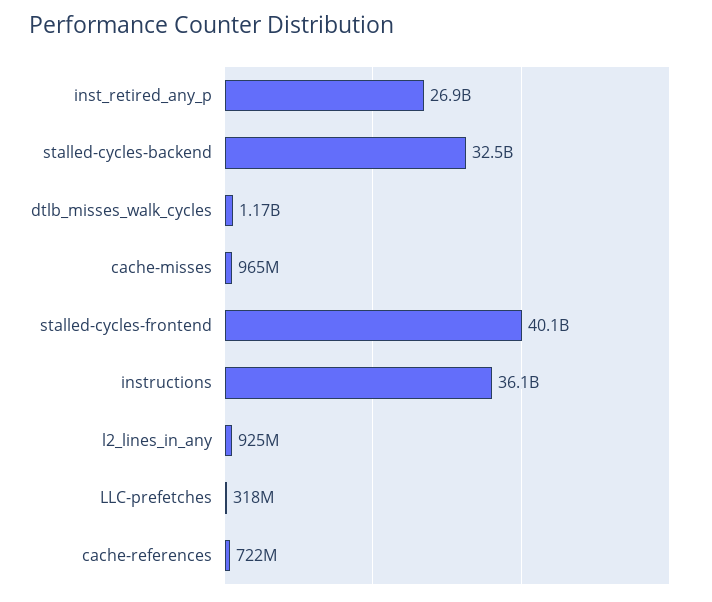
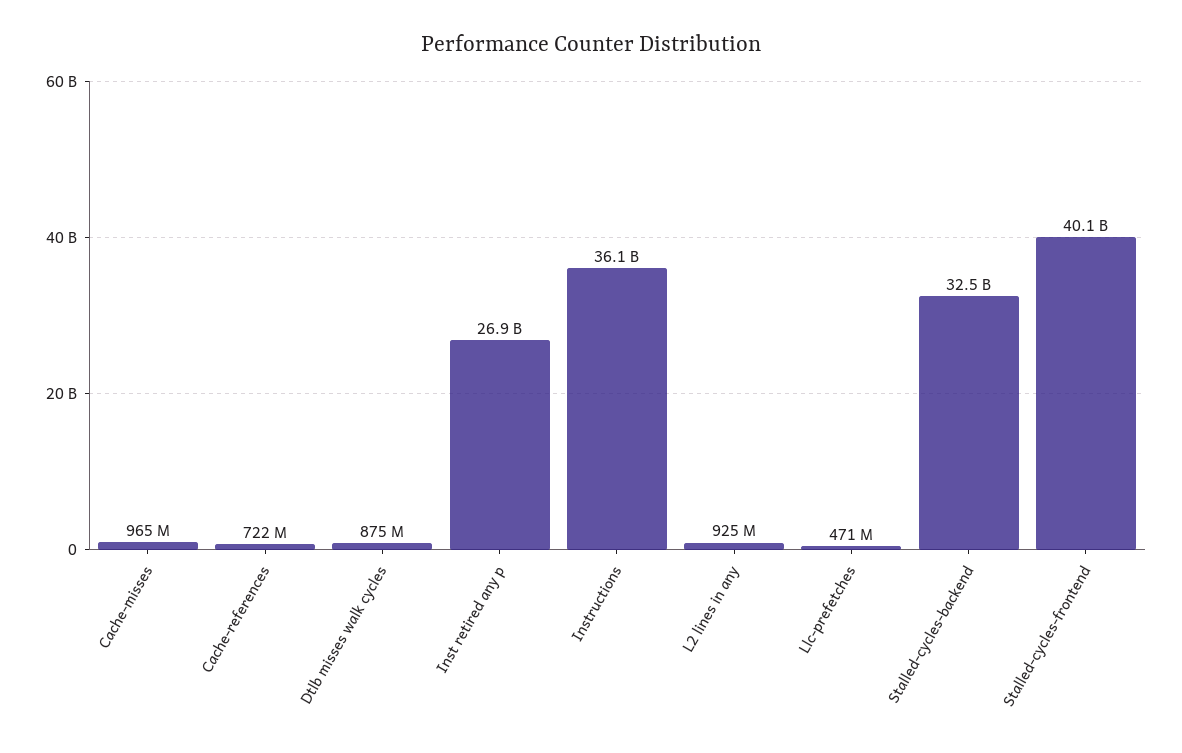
  {
    "inst_retired_any_p": 26900000000,
    "stalled-cycles-backend": 32500000000,
-   "dtlb_misses_walk_cycles": 1170000000,
+   "dtlb_misses_walk_cycles": 875000000,
    "cache-misses": 965000000,
    "stalled-cycles-frontend": 40100000000,
    "instructions": 36100000000,
    "l2_lines_in_any": 925000000,
-   "LLC-prefetches": 318000000,
+   "LLC-prefetches": 471000000,
    "cache-references": 722000000
  }

